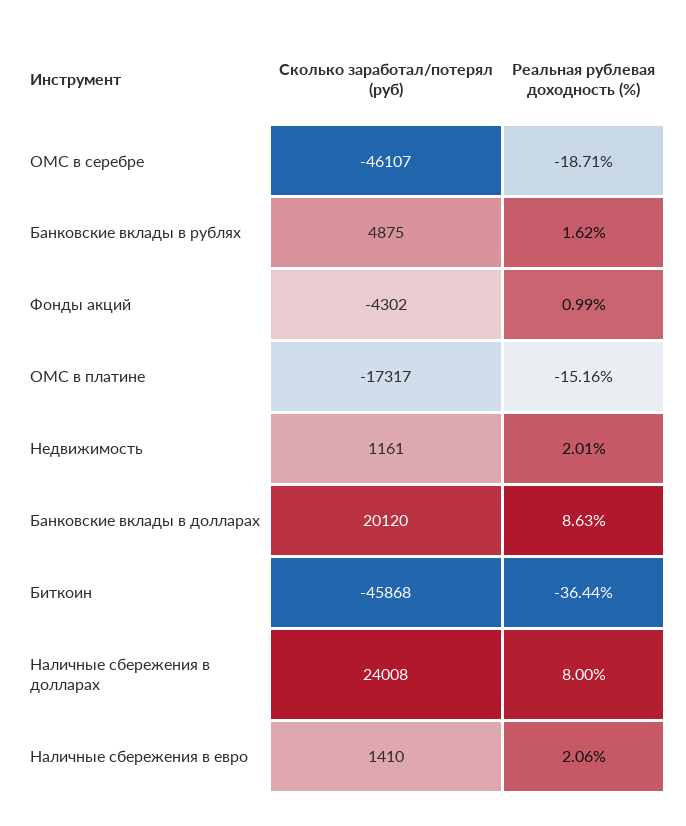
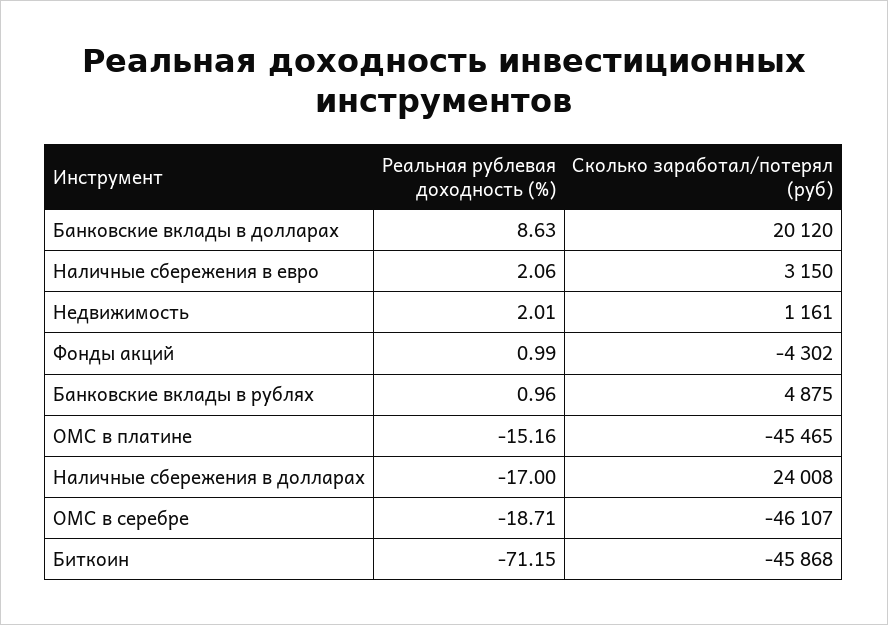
  {
    "Сколько заработал/потерял (руб)": {
      "ОМС в серебре": -46107,
      "Банковские вклады в рублях": 4875,
      "Фонды акций": -4302,
-     "ОМС в платине": -17317,
+     "ОМС в платине": -45465,
      "Недвижимость": 1161,
      "Банковские вклады в долларах": 20120,
      "Биткоин": -45868,
      "Наличные сбережения в долларах": 24008,
-     "Наличные сбережения в евро": 1410
+     "Наличные сбережения в евро": 3150
    },
    "Реальная рублевая доходность (%)": {
      "ОМС в серебре": -18.71,
-     "Банковские вклады в рублях": 1.62,
+     "Банковские вклады в рублях": 0.96,
      "Фонды акций": 0.99,
      "ОМС в платине": -15.16,
      "Недвижимость": 2.01,
      "Банковские вклады в долларах": 8.63,
-     "Биткоин": -36.44,
+     "Биткоин": -71.15,
-     "Наличные сбережения в долларах": 8,
+     "Наличные сбережения в долларах": -17,
      "Наличные сбережения в евро": 2.06
    }
  }

